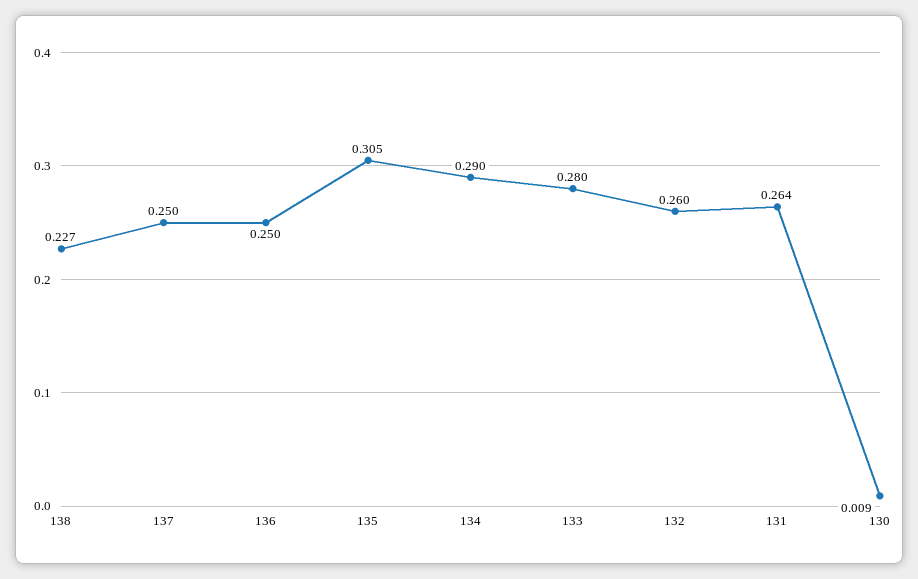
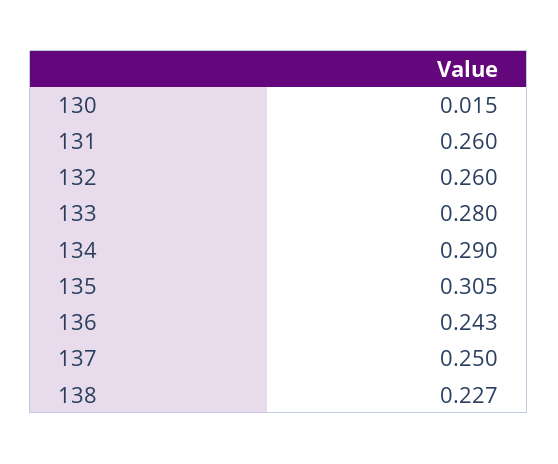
  {
    "138": 0.227,
    "137": 0.25,
-   "136": 0.25,
+   "136": 0.243,
    "135": 0.305,
    "134": 0.29,
    "133": 0.28,
    "132": 0.26,
-   "131": 0.264,
+   "131": 0.26,
-   "130": 0.009
+   "130": 0.015
  }

